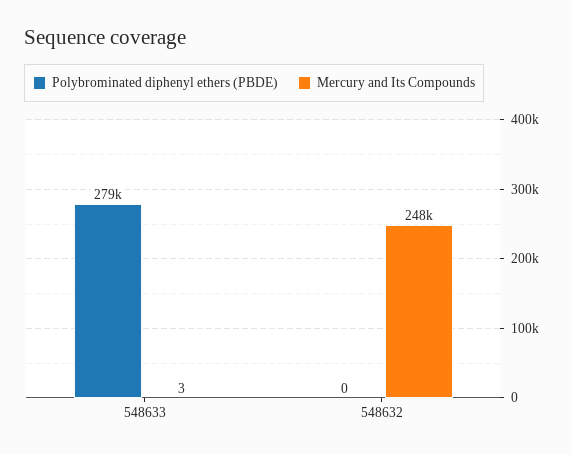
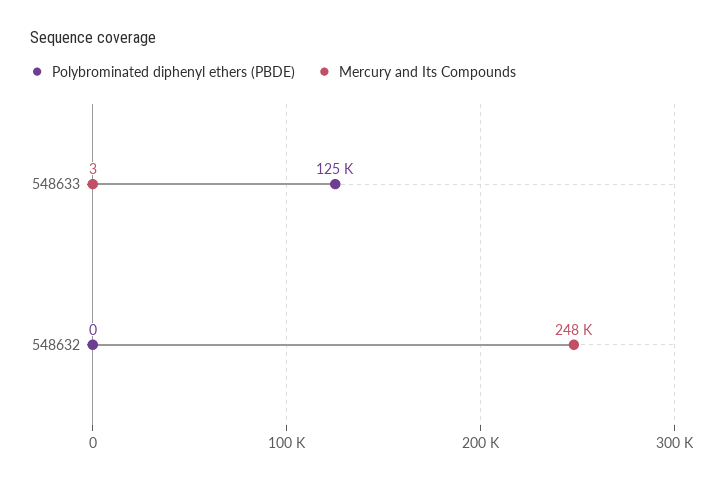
  {
    "Polybrominated diphenyl ethers (PBDE)": {
-     "548633": 279000,
+     "548633": 125000,
      "548632": 0
    },
    "Mercury and Its Compounds": {
      "548633": 3,
      "548632": 248000
    }
  }

